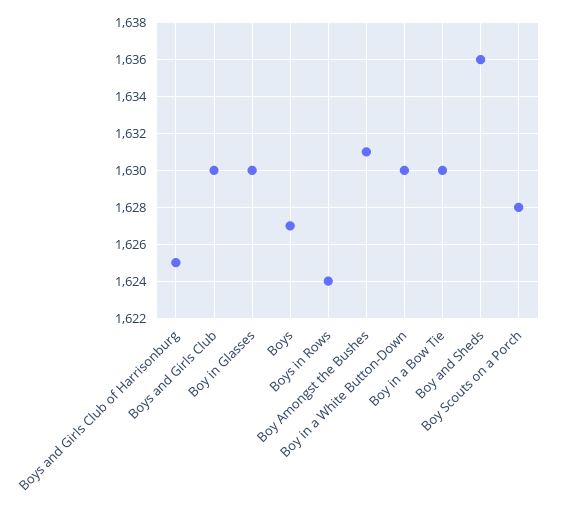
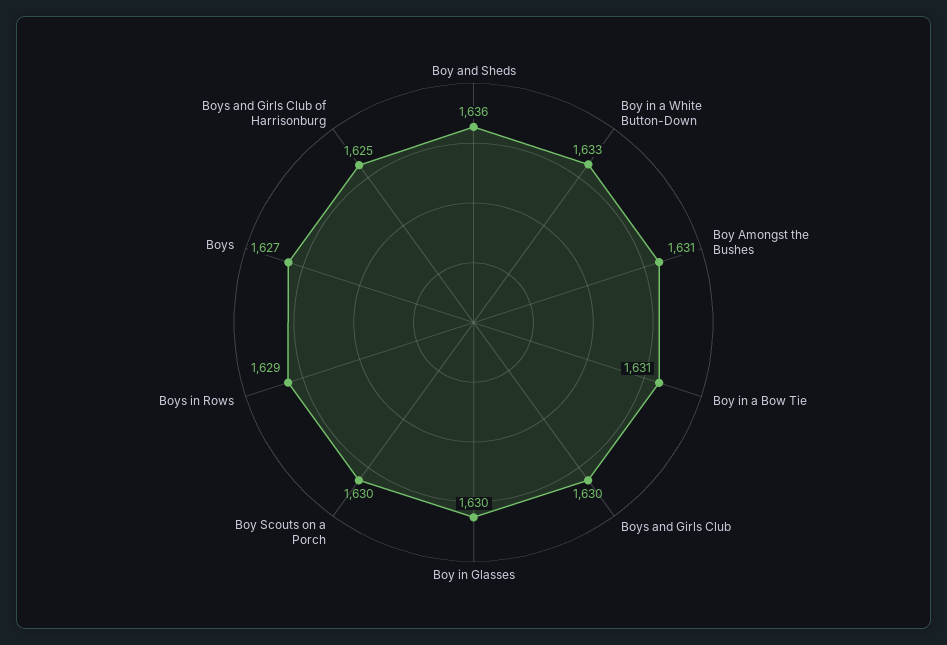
  {
    "Boys and Girls Club of Harrisonburg": 1625,
    "Boys and Girls Club": 1630,
    "Boy in Glasses": 1630,
    "Boys": 1627,
-   "Boys in Rows": 1624,
+   "Boys in Rows": 1629,
    "Boy Amongst the Bushes": 1631,
-   "Boy in a White Button-Down": 1630,
+   "Boy in a White Button-Down": 1633,
-   "Boy in a Bow Tie": 1630,
+   "Boy in a Bow Tie": 1631,
    "Boy and Sheds": 1636,
-   "Boy Scouts on a Porch": 1628
+   "Boy Scouts on a Porch": 1630
  }

